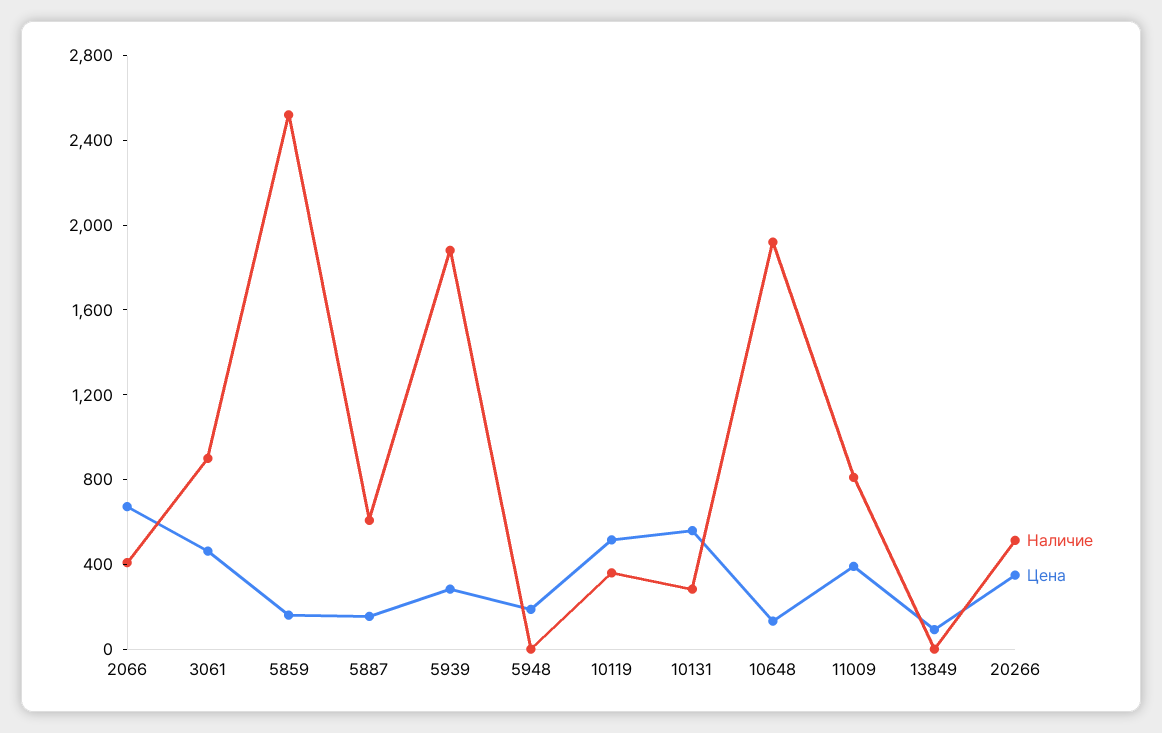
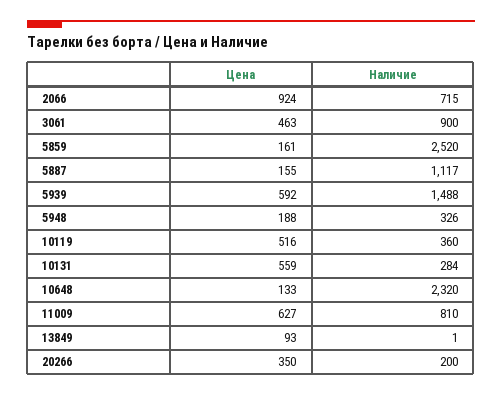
  {
    "Наличие": {
-     "2066": 400,
+     "2066": 715,
      "3061": 900,
      "5859": 2520,
-     "5887": 600,
+     "5887": 1117,
-     "5939": 1900,
+     "5939": 1488,
-     "5948": 0,
+     "5948": 326,
      "10119": 360,
      "10131": 284,
-     "10648": 1900,
+     "10648": 2320,
      "11009": 810,
      "13849": 1,
-     "20266": 500
+     "20266": 200
    },
    "Цена": {
-     "2066": 700,
+     "2066": 924,
      "3061": 463,
      "5859": 161,
      "5887": 155,
-     "5939": 300,
+     "5939": 592,
      "5948": 188,
      "10119": 516,
      "10131": 559,
      "10648": 133,
-     "11009": 400,
+     "11009": 627,
      "13849": 93,
      "20266": 350
    }
  }

